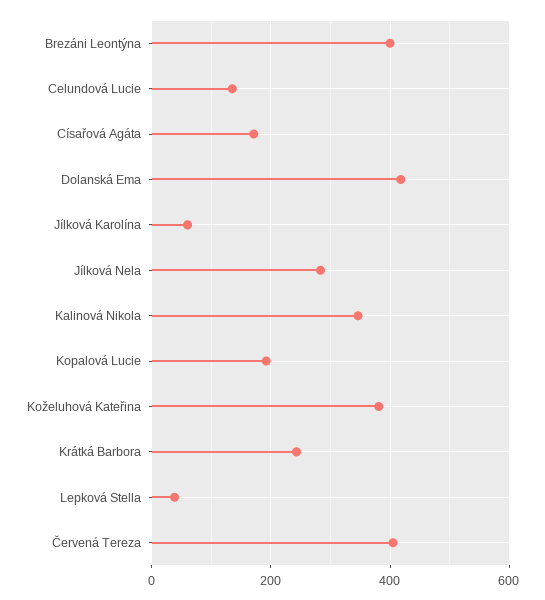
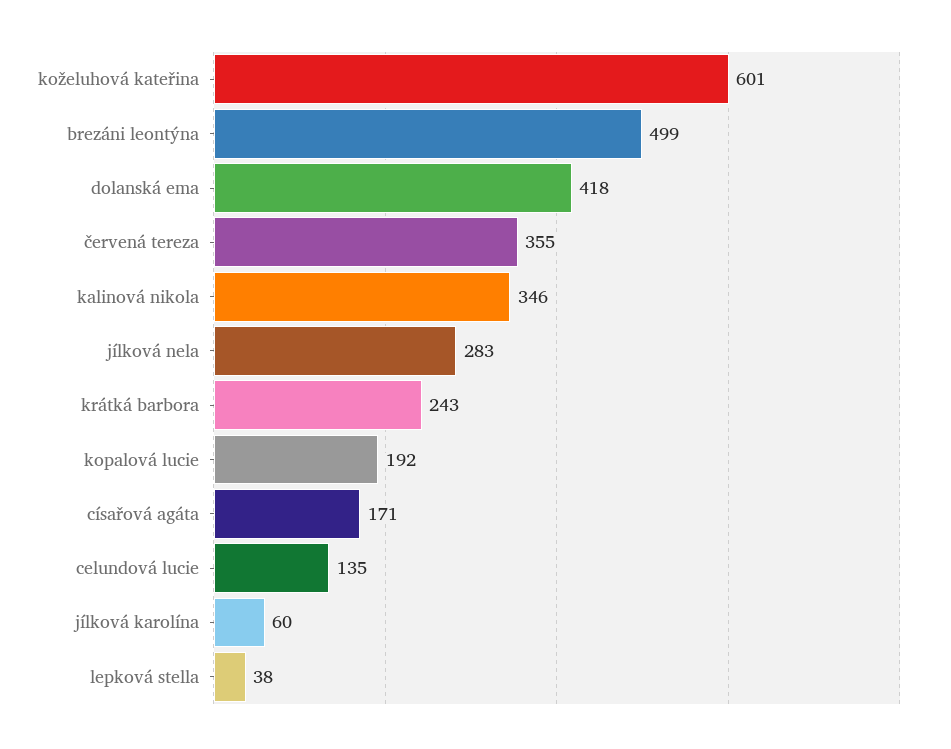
  {
-   "Brezáni Leontýna": 400,
+   "Brezáni Leontýna": 499,
    "Celundová Lucie": 135,
    "Císařová Agáta": 171,
    "Dolanská Ema": 418,
    "Jílková Karolína": 60,
    "Jílková Nela": 283,
    "Kalinová Nikola": 346,
    "Kopalová Lucie": 192,
-   "Koželuhová Kateřina": 380,
+   "Koželuhová Kateřina": 601,
    "Krátká Barbora": 243,
    "Lepková Stella": 38,
-   "Červená Tereza": 400
+   "Červená Tereza": 355
  }

